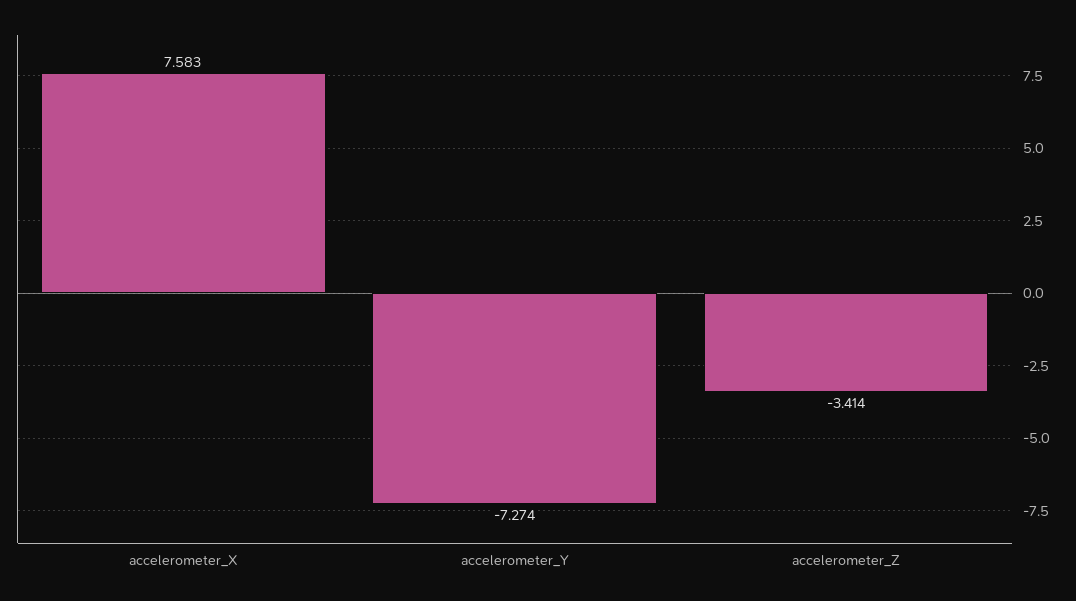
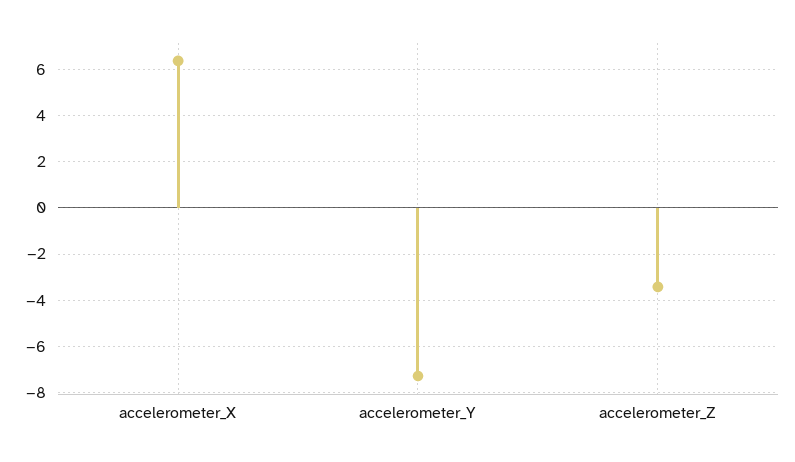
  {
-   "accelerometer_X": 7.583,
+   "accelerometer_X": 6.5,
    "accelerometer_Y": -7.274,
    "accelerometer_Z": -3.414
  }

